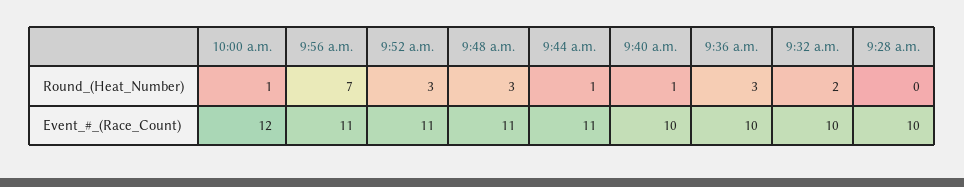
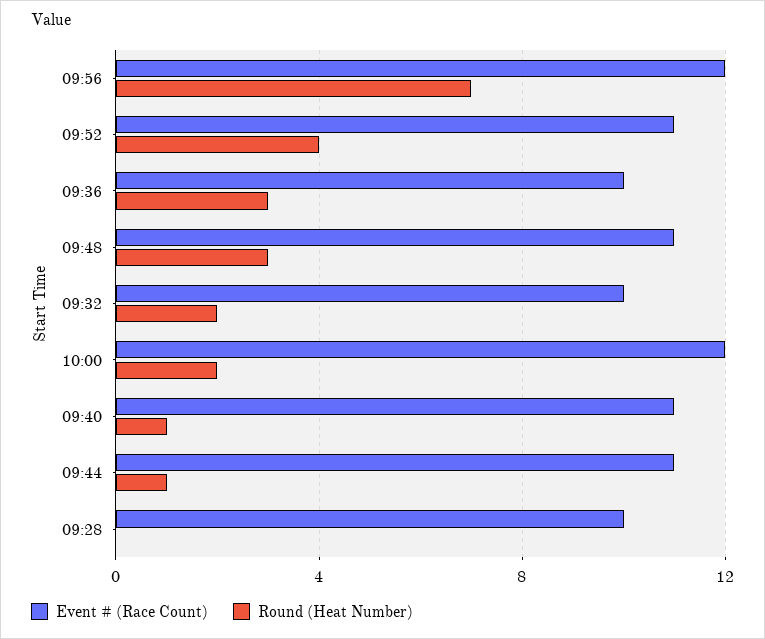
  {
    "Round_(Heat_Number)": {
-     "10:00 a.m.": 1,
+     "10:00 a.m.": 2,
      "9:56 a.m.": 7,
-     "9:52 a.m.": 3,
+     "9:52 a.m.": 4,
      "9:48 a.m.": 3,
      "9:44 a.m.": 1,
      "9:40 a.m.": 1,
      "9:36 a.m.": 3,
      "9:32 a.m.": 2,
      "9:28 a.m.": 0
    },
    "Event_#_(Race_Count)": {
      "10:00 a.m.": 12,
-     "9:56 a.m.": 11,
+     "9:56 a.m.": 12,
      "9:52 a.m.": 11,
      "9:48 a.m.": 11,
      "9:44 a.m.": 11,
-     "9:40 a.m.": 10,
+     "9:40 a.m.": 11,
      "9:36 a.m.": 10,
      "9:32 a.m.": 10,
      "9:28 a.m.": 10
    }
  }

